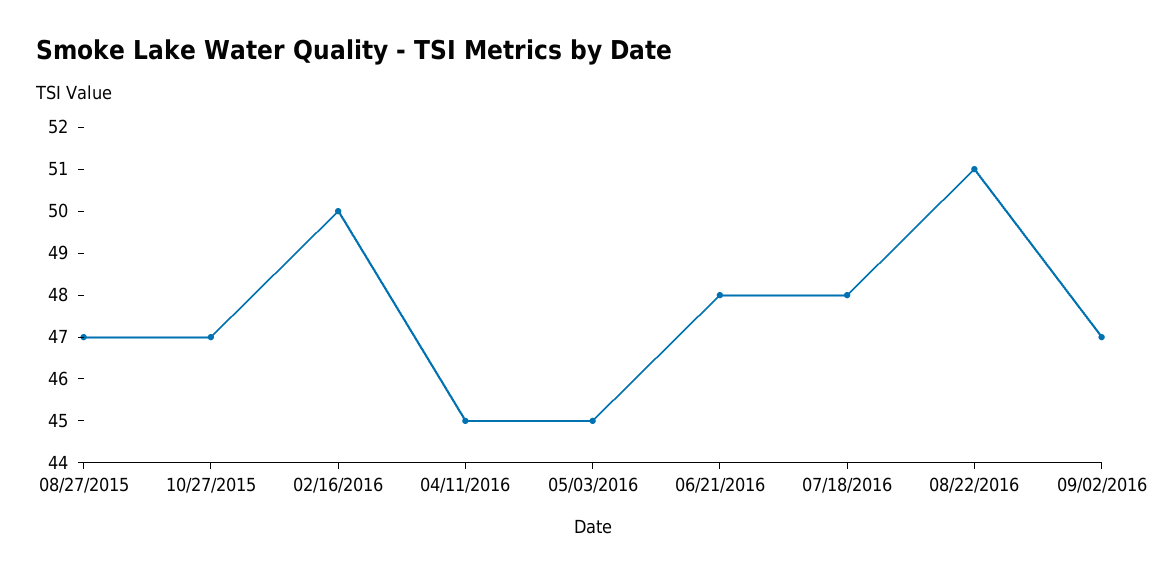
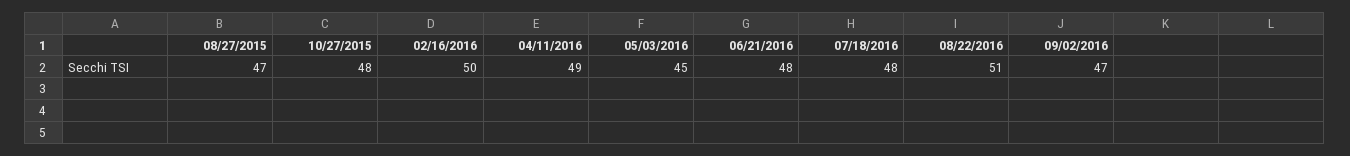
  {
    "08/27/2015": 47,
-   "10/27/2015": 47,
+   "10/27/2015": 48,
    "02/16/2016": 50,
-   "04/11/2016": 45,
+   "04/11/2016": 49,
    "05/03/2016": 45,
    "06/21/2016": 48,
    "07/18/2016": 48,
    "08/22/2016": 51,
    "09/02/2016": 47
  }

